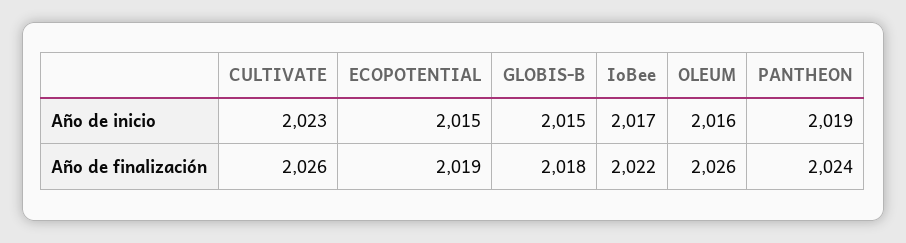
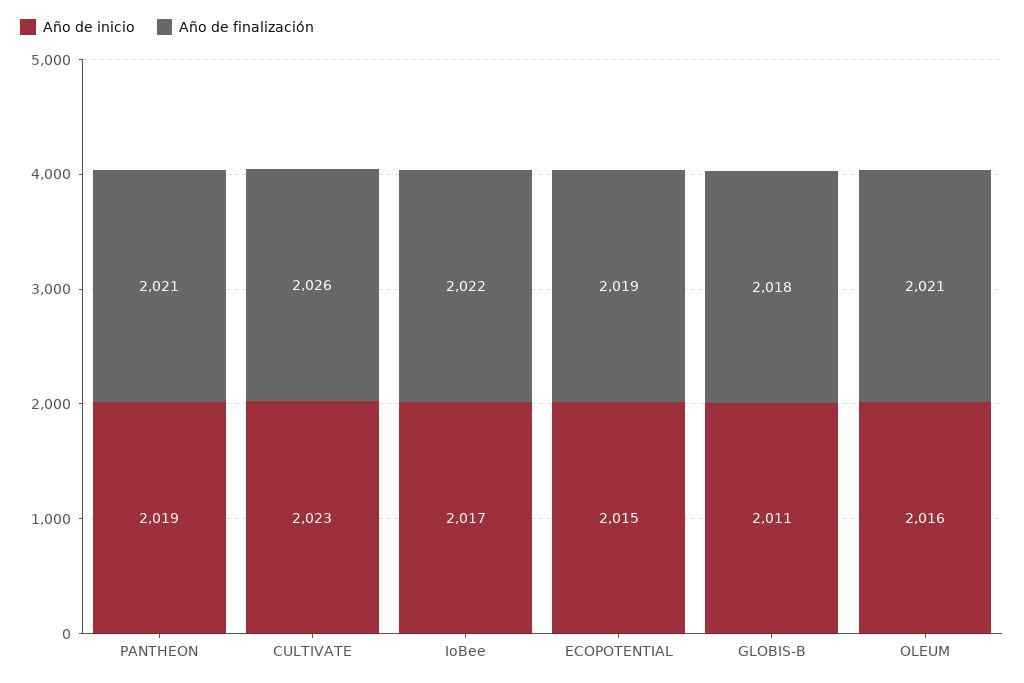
  {
    "Año de inicio": {
      "CULTIVATE": 2023,
      "ECOPOTENTIAL": 2015,
-     "GLOBIS-B": 2015,
+     "GLOBIS-B": 2011,
      "IoBee": 2017,
      "OLEUM": 2016,
      "PANTHEON": 2019
    },
    "Año de finalización": {
      "CULTIVATE": 2026,
      "ECOPOTENTIAL": 2019,
      "GLOBIS-B": 2018,
      "IoBee": 2022,
-     "OLEUM": 2026,
+     "OLEUM": 2021,
-     "PANTHEON": 2024
+     "PANTHEON": 2021
    }
  }

